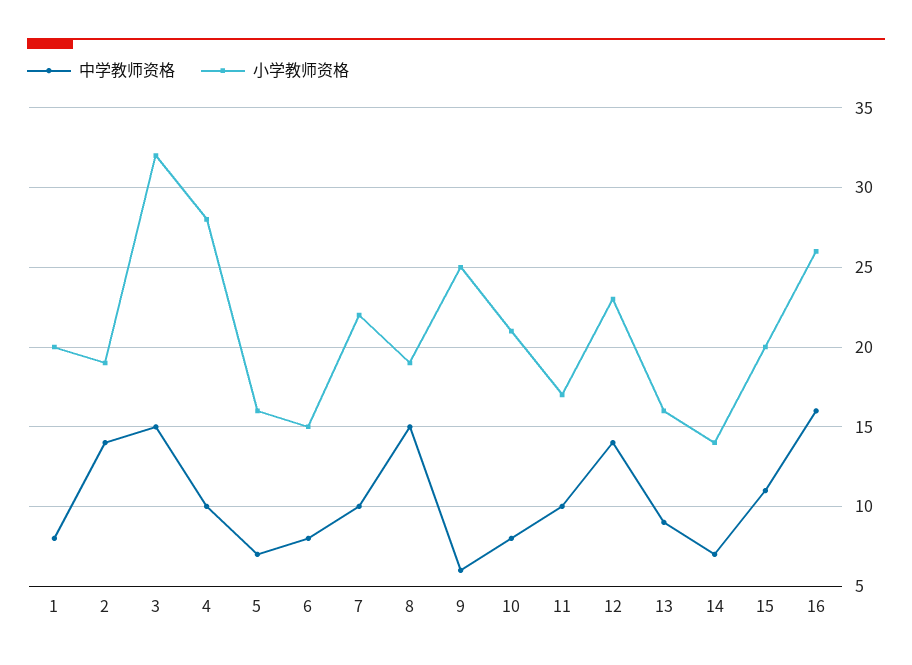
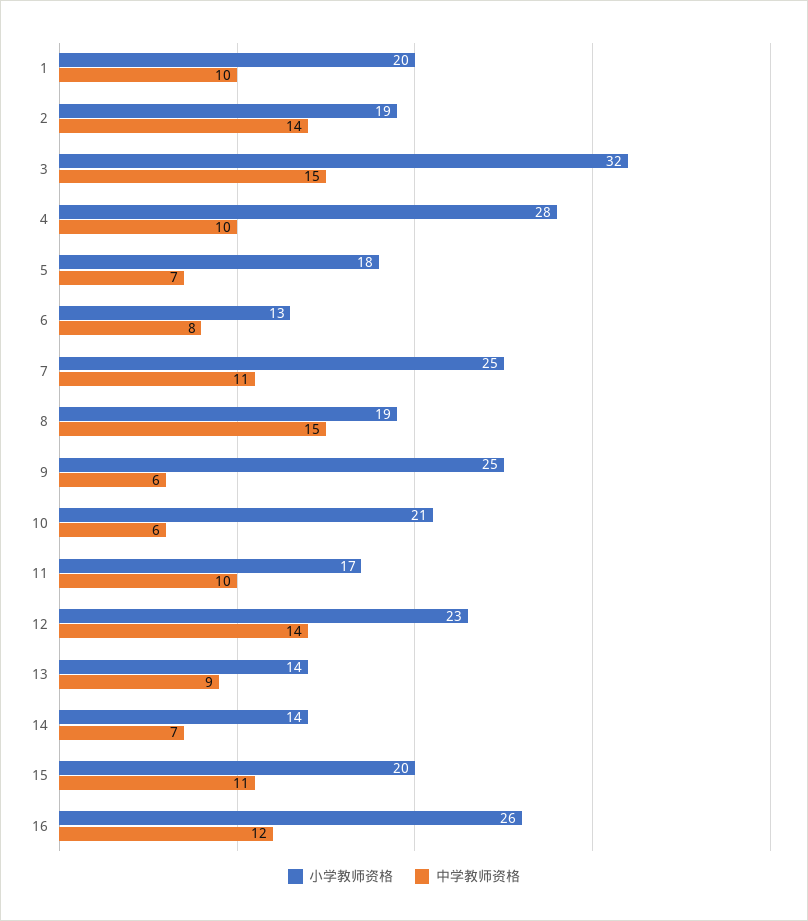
  {
    "中学教师资格": {
-     "1": 8,
+     "1": 10,
      "2": 14,
      "3": 15,
      "4": 10,
      "5": 7,
      "6": 8,
-     "7": 10,
+     "7": 11,
      "8": 15,
      "9": 6,
-     "10": 8,
+     "10": 6,
      "11": 10,
      "12": 14,
      "13": 9,
      "14": 7,
      "15": 11,
-     "16": 16
+     "16": 12
    },
    "小学教师资格": {
      "1": 20,
      "2": 19,
      "3": 32,
      "4": 28,
-     "5": 16,
+     "5": 18,
-     "6": 15,
+     "6": 13,
-     "7": 22,
+     "7": 25,
      "8": 19,
      "9": 25,
      "10": 21,
      "11": 17,
      "12": 23,
-     "13": 16,
+     "13": 14,
      "14": 14,
      "15": 20,
      "16": 26
    }
  }

